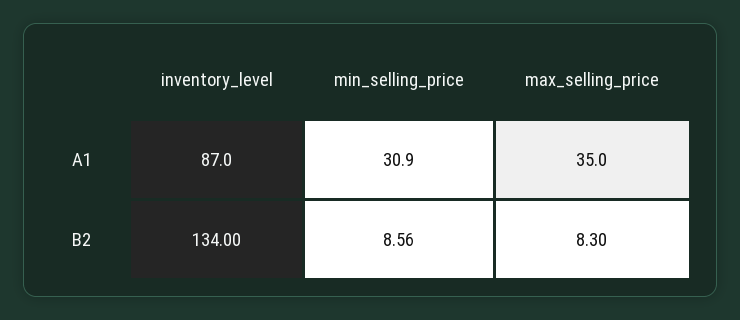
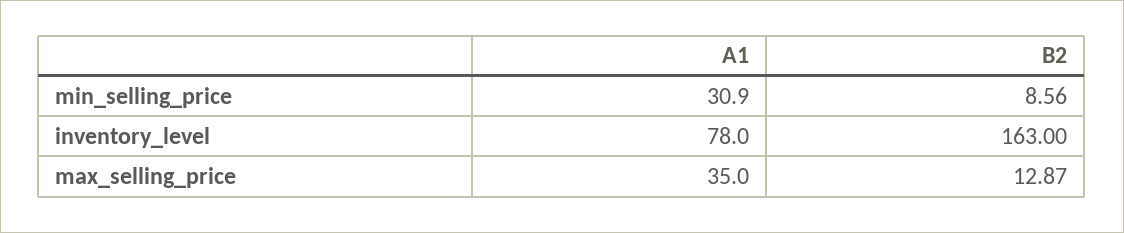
  {
    "inventory_level": {
-     "A1": 87,
+     "A1": 78,
-     "B2": 134
+     "B2": 163
    },
    "min_selling_price": {
      "A1": 30.9,
      "B2": 8.56
    },
    "max_selling_price": {
      "A1": 35,
-     "B2": 8.3
+     "B2": 12.87
    }
  }

